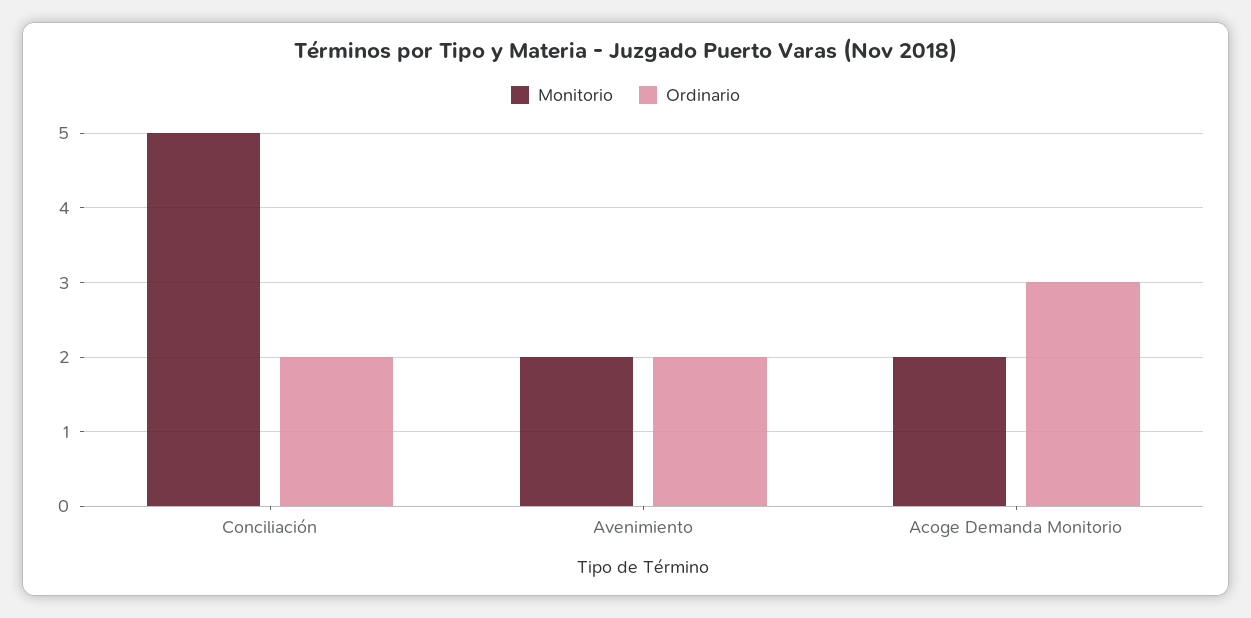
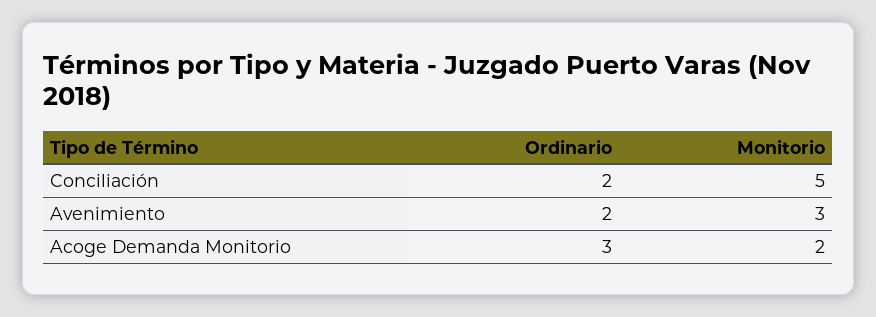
  {
    "Monitorio": {
      "Conciliación": 5,
-     "Avenimiento": 2,
+     "Avenimiento": 3,
      "Acoge Demanda Monitorio": 2
    },
    "Ordinario": {
      "Conciliación": 2,
      "Avenimiento": 2,
      "Acoge Demanda Monitorio": 3
    }
  }

